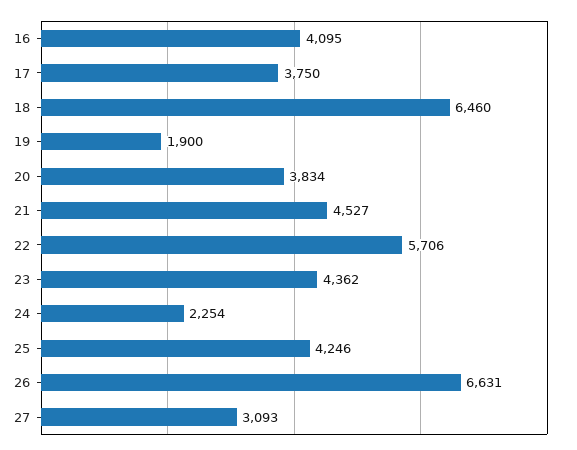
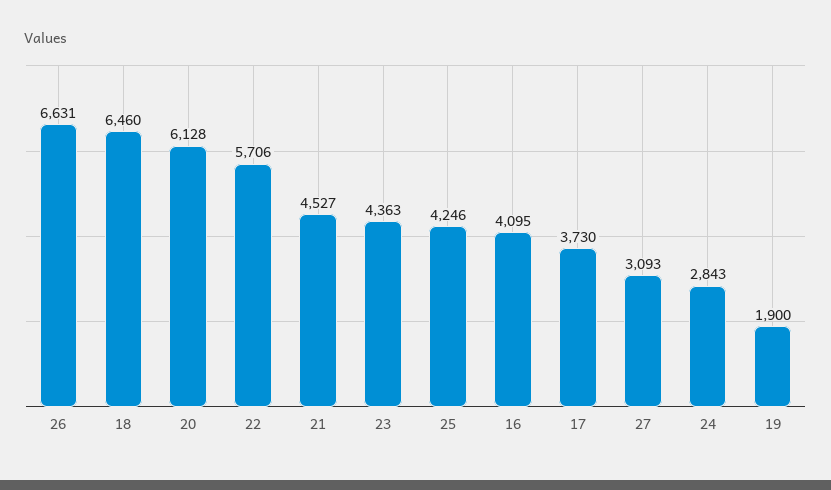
  {
    "16": 4095,
-   "17": 3750,
+   "17": 3730,
    "18": 6460,
    "19": 1900,
-   "20": 3834,
+   "20": 6128,
    "21": 4527,
    "22": 5706,
-   "23": 4362,
+   "23": 4363,
-   "24": 2254,
+   "24": 2843,
    "25": 4246,
    "26": 6631,
    "27": 3093
  }

